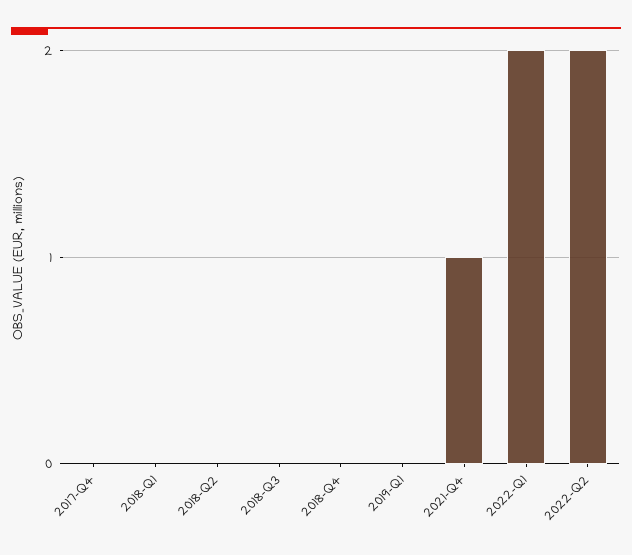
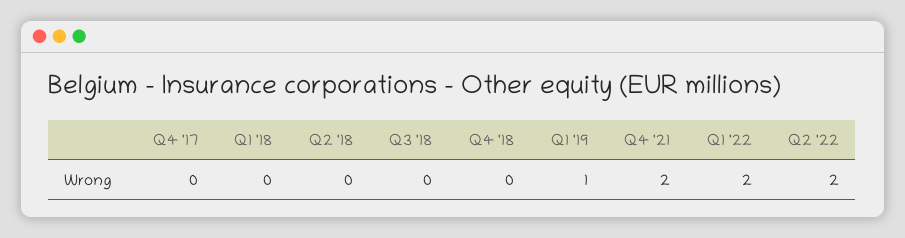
  {
    "2017-Q4": 0,
    "2018-Q1": 0,
    "2018-Q2": 0,
    "2018-Q3": 0,
    "2018-Q4": 0,
-   "2019-Q1": 0,
+   "2019-Q1": 1,
-   "2021-Q4": 1,
+   "2021-Q4": 2,
    "2022-Q1": 2,
    "2022-Q2": 2
  }

